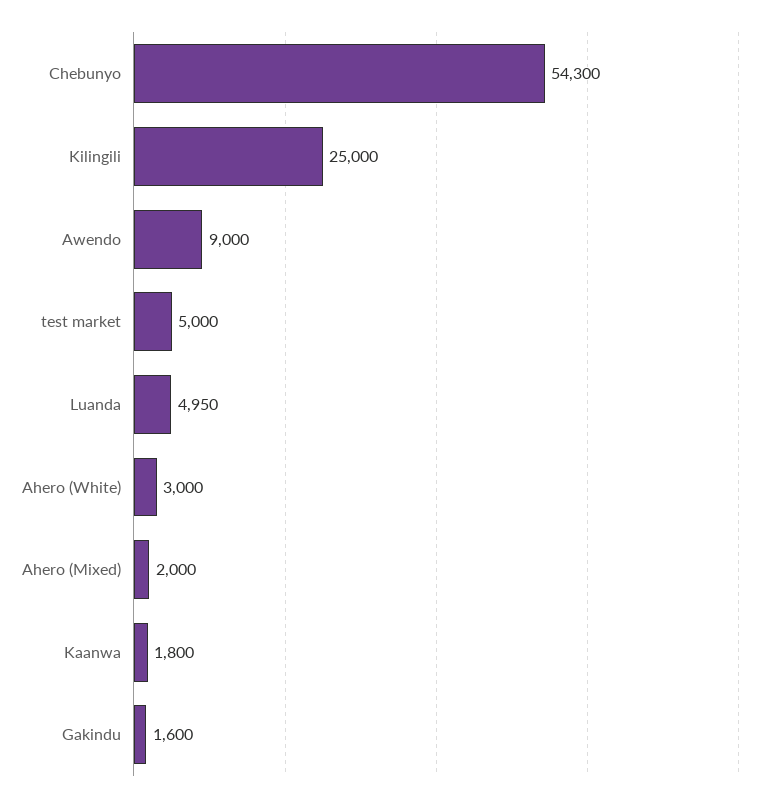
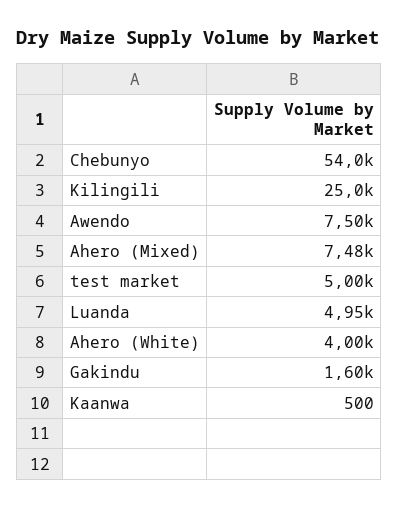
  {
-   "Chebunyo": 54300,
+   "Chebunyo": 54000,
    "Kilingili": 25000,
-   "Awendo": 9000,
+   "Awendo": 7500,
    "test market": 5000,
    "Luanda": 4950,
-   "Ahero (White)": 3000,
+   "Ahero (White)": 4000,
-   "Ahero (Mixed)": 2000,
+   "Ahero (Mixed)": 7480,
-   "Kaanwa": 1800,
+   "Kaanwa": 500,
    "Gakindu": 1600
  }

